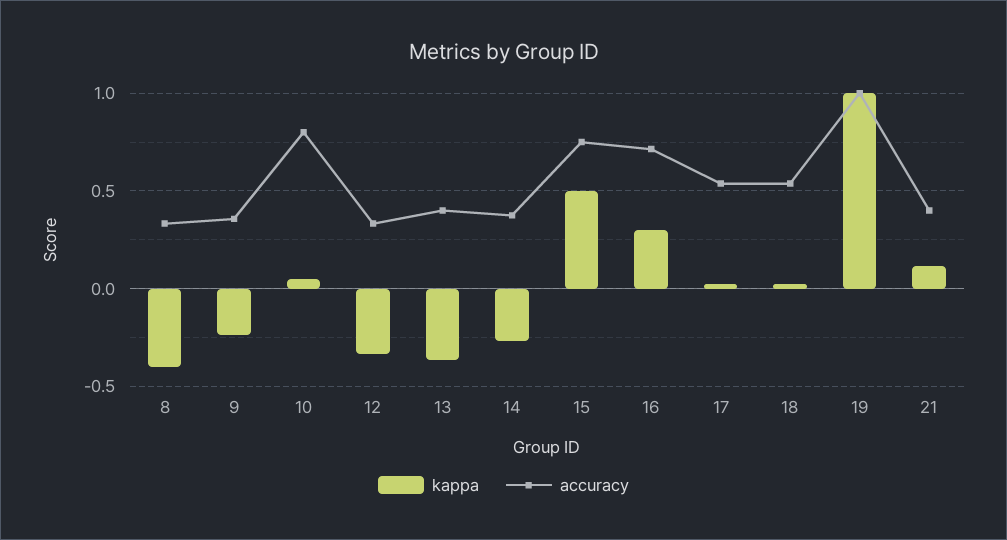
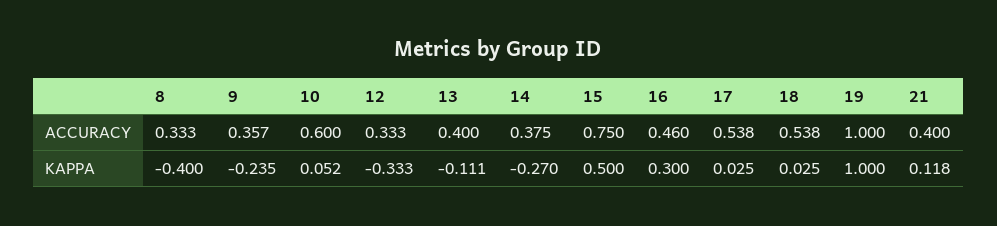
  {
    "kappa": {
      "8": -0.4,
      "9": -0.235,
      "10": 0.052,
      "12": -0.333,
-     "13": -0.35,
+     "13": -0.111,
      "14": -0.27,
      "15": 0.5,
      "16": 0.3,
      "17": 0.025,
      "18": 0.025,
      "19": 1,
      "21": 0.118
    },
    "accuracy": {
      "8": 0.333,
      "9": 0.357,
-     "10": 0.8,
+     "10": 0.6,
      "12": 0.333,
      "13": 0.4,
      "14": 0.375,
      "15": 0.75,
-     "16": 0.7,
+     "16": 0.46,
      "17": 0.538,
      "18": 0.538,
      "19": 1,
      "21": 0.4
    }
  }

